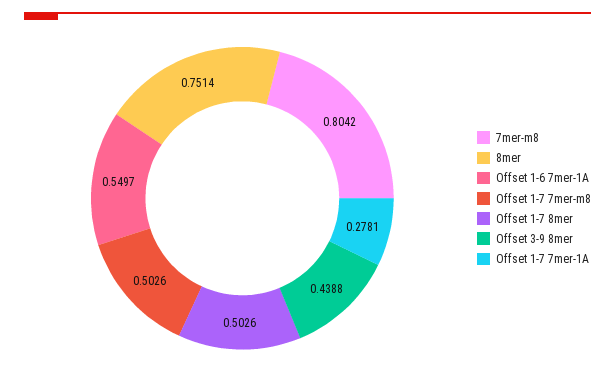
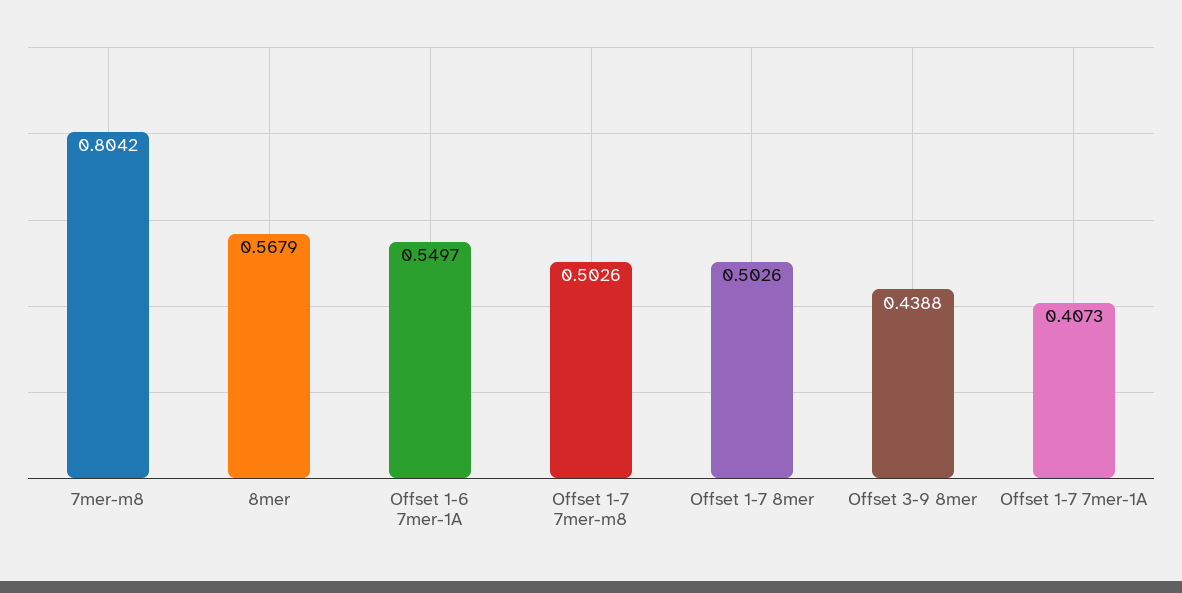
  {
    "7mer-m8": 0.8042,
-   "8mer": 0.7514,
+   "8mer": 0.5679,
    "Offset 1-6 7mer-1A": 0.5497,
    "Offset 1-7 7mer-m8": 0.5026,
    "Offset 1-7 8mer": 0.5026,
    "Offset 3-9 8mer": 0.4388,
-   "Offset 1-7 7mer-1A": 0.2781
+   "Offset 1-7 7mer-1A": 0.4073
  }

